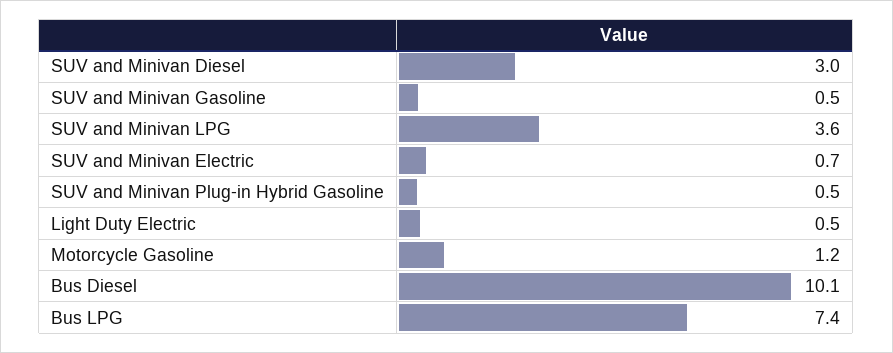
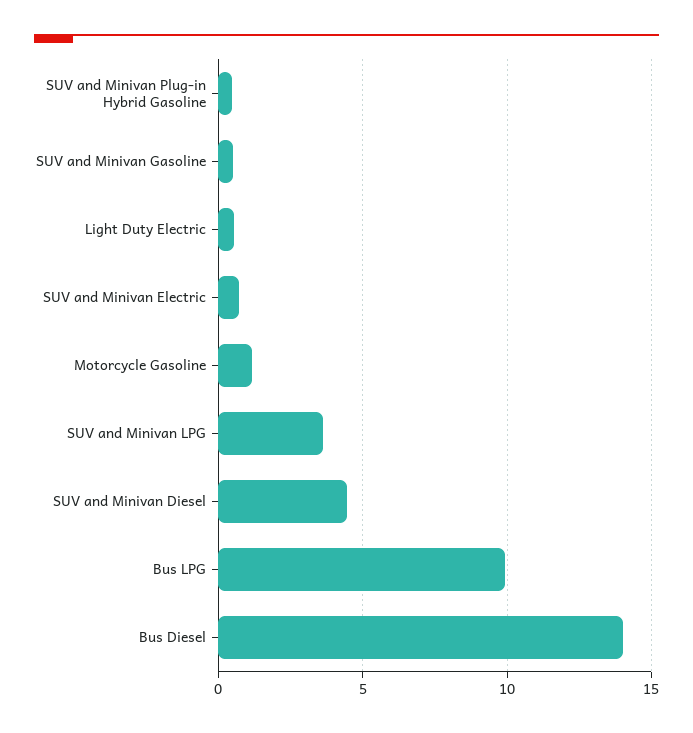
  {
-   "SUV and Minivan Diesel": 3,
+   "SUV and Minivan Diesel": 4.5,
    "SUV and Minivan Gasoline": 0.5,
    "SUV and Minivan LPG": 3.6,
    "SUV and Minivan Electric": 0.7,
    "SUV and Minivan Plug-in Hybrid Gasoline": 0.5,
    "Light Duty Electric": 0.5,
    "Motorcycle Gasoline": 1.2,
-   "Bus Diesel": 10.1,
+   "Bus Diesel": 14,
-   "Bus LPG": 7.4
+   "Bus LPG": 10
  }

